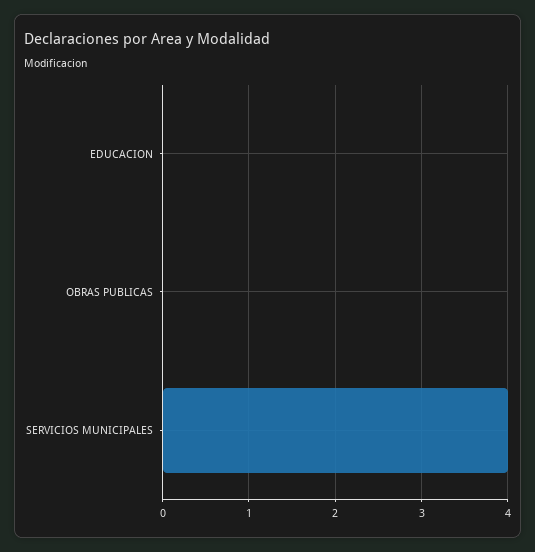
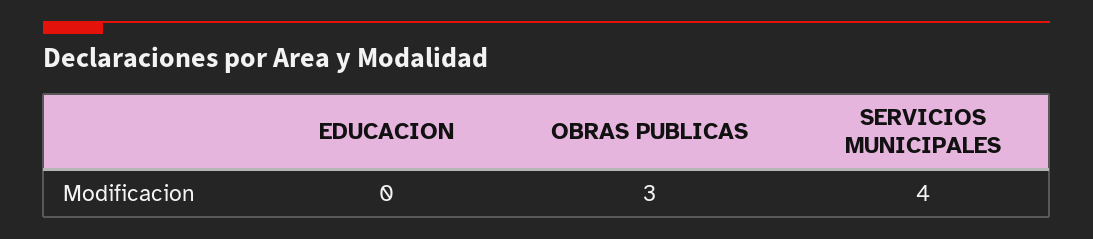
  {
    "EDUCACION": 0,
-   "OBRAS PUBLICAS": 0,
+   "OBRAS PUBLICAS": 3,
    "SERVICIOS MUNICIPALES": 4
  }

